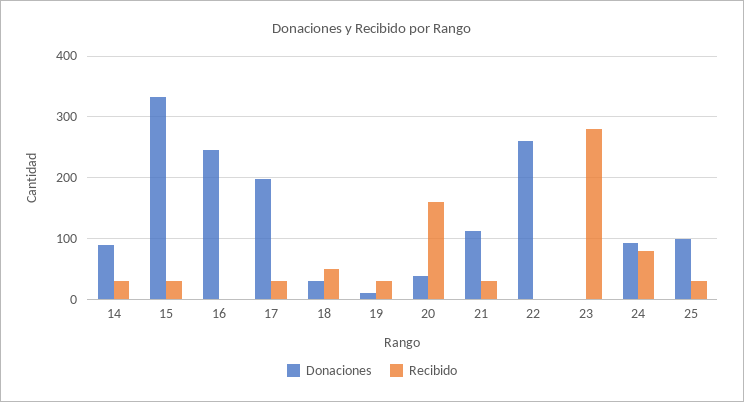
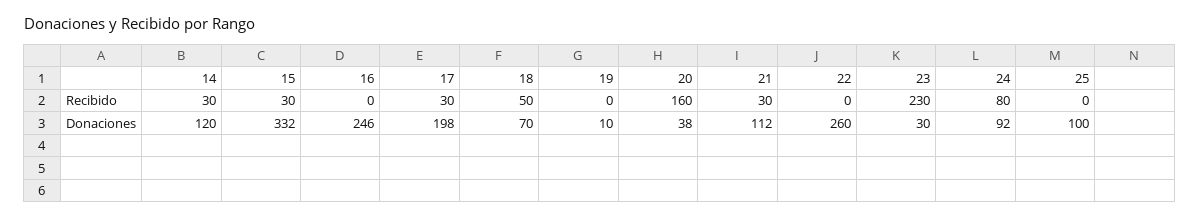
  {
    "Donaciones": {
-     "14": 90,
+     "14": 120,
      "15": 332,
      "16": 246,
      "17": 198,
-     "18": 30,
+     "18": 70,
      "19": 10,
      "20": 38,
      "21": 112,
      "22": 260,
-     "23": 0,
+     "23": 30,
      "24": 92,
      "25": 100
    },
    "Recibido": {
      "14": 30,
      "15": 30,
      "16": 0,
      "17": 30,
      "18": 50,
-     "19": 30,
+     "19": 0,
      "20": 160,
      "21": 30,
      "22": 0,
-     "23": 280,
+     "23": 230,
      "24": 80,
-     "25": 30
+     "25": 0
    }
  }

